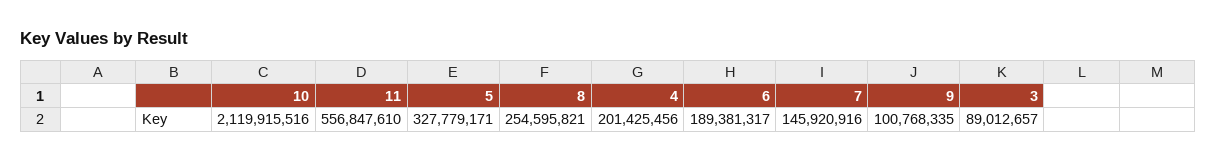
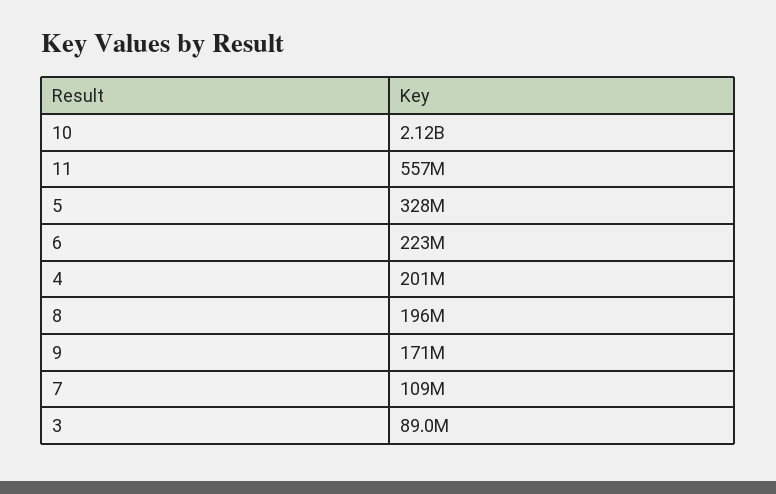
  {
    "10": 2119915516,
    "11": 556847610,
    "5": 327779171,
-   "8": 254595821,
+   "8": 196000000,
    "4": 201425456,
-   "6": 189381317,
+   "6": 223000000,
-   "7": 145920916,
+   "7": 109000000,
-   "9": 100768335,
+   "9": 171000000,
    "3": 89012657
  }

